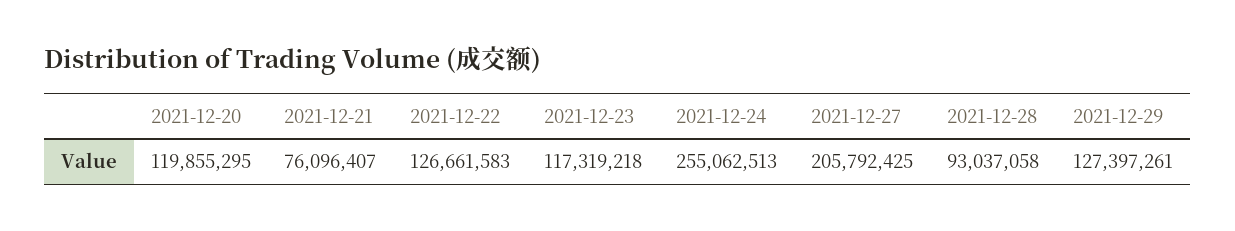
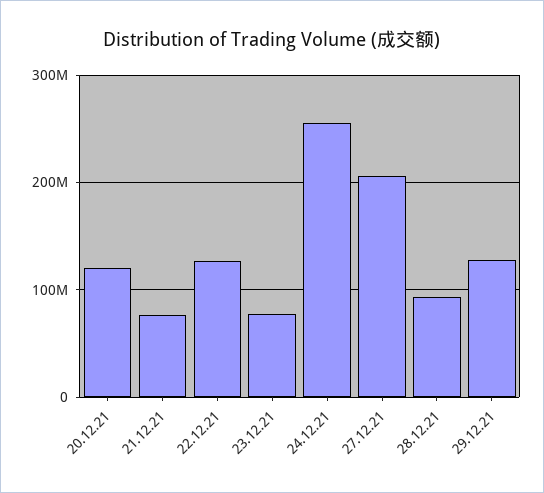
  {
    "2021-12-20": 119855295,
    "2021-12-21": 76096407,
    "2021-12-22": 126661583,
-   "2021-12-23": 117319218,
+   "2021-12-23": 80000000,
    "2021-12-24": 255062513,
    "2021-12-27": 205792425,
    "2021-12-28": 93037058,
    "2021-12-29": 127397261
  }

